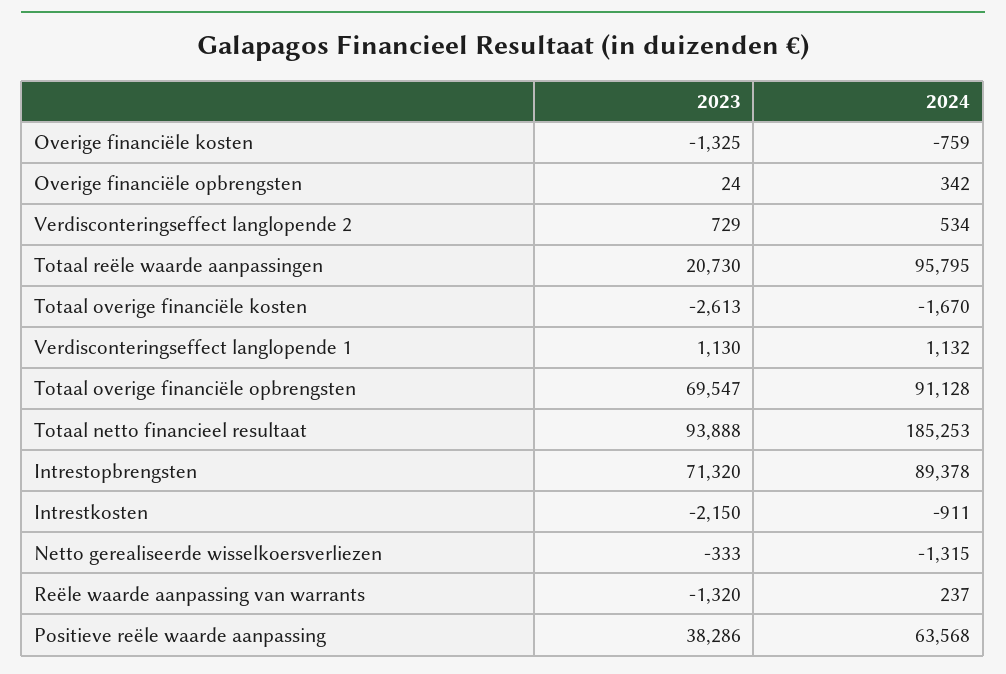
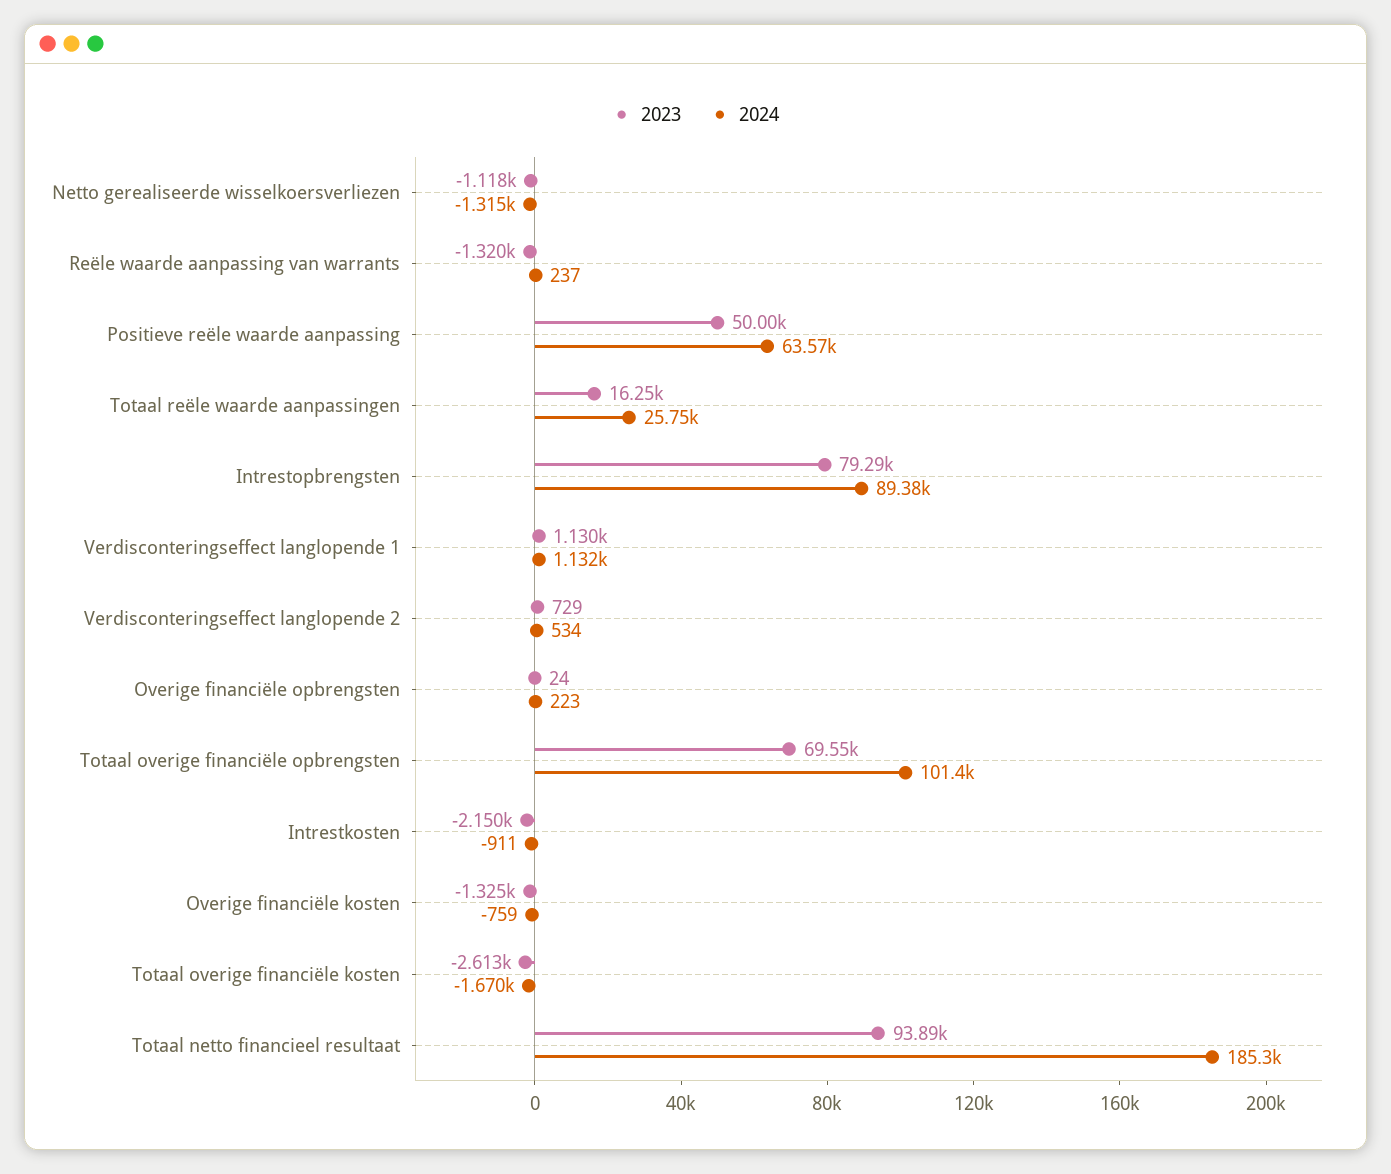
  {
    "2023": {
      "Overige financiële kosten": -1325,
      "Overige financiële opbrengsten": 24,
      "Verdisconteringseffect langlopende 2": 729,
-     "Totaal reële waarde aanpassingen": 20730,
+     "Totaal reële waarde aanpassingen": 16250,
      "Totaal overige financiële kosten": -2613,
      "Verdisconteringseffect langlopende 1": 1130,
      "Totaal overige financiële opbrengsten": 69547,
      "Totaal netto financieel resultaat": 93888,
-     "Intrestopbrengsten": 71320,
+     "Intrestopbrengsten": 79290,
      "Intrestkosten": -2150,
-     "Netto gerealiseerde wisselkoersverliezen": -333,
+     "Netto gerealiseerde wisselkoersverliezen": -1118,
      "Reële waarde aanpassing van warrants": -1320,
-     "Positieve reële waarde aanpassing": 38286
+     "Positieve reële waarde aanpassing": 50000
    },
    "2024": {
      "Overige financiële kosten": -759,
-     "Overige financiële opbrengsten": 342,
+     "Overige financiële opbrengsten": 223,
      "Verdisconteringseffect langlopende 2": 534,
-     "Totaal reële waarde aanpassingen": 95795,
+     "Totaal reële waarde aanpassingen": 25750,
      "Totaal overige financiële kosten": -1670,
      "Verdisconteringseffect langlopende 1": 1132,
-     "Totaal overige financiële opbrengsten": 91128,
+     "Totaal overige financiële opbrengsten": 101400,
      "Totaal netto financieel resultaat": 185253,
      "Intrestopbrengsten": 89378,
      "Intrestkosten": -911,
      "Netto gerealiseerde wisselkoersverliezen": -1315,
      "Reële waarde aanpassing van warrants": 237,
      "Positieve reële waarde aanpassing": 63568
    }
  }

